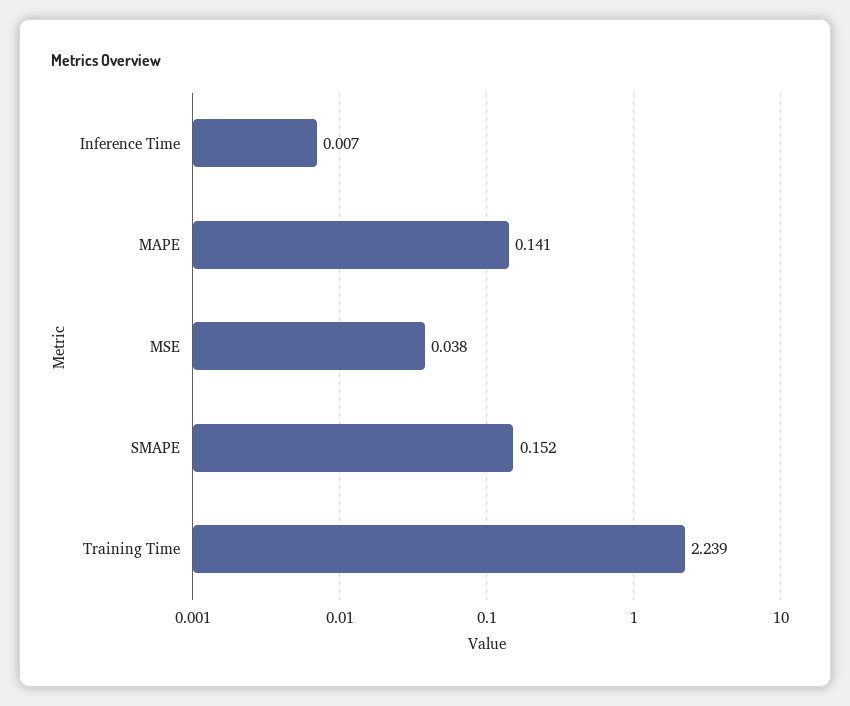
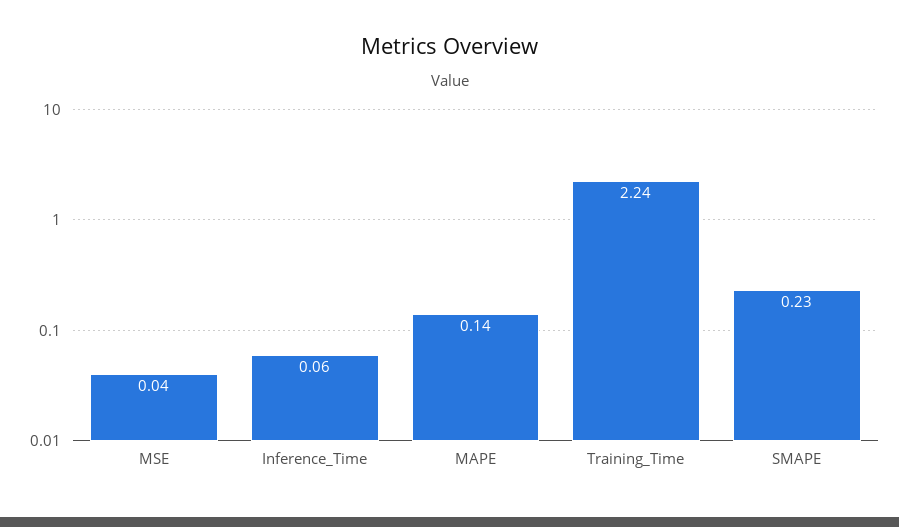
  {
-   "Inference Time": 0.007,
+   "Inference Time": 0.06,
    "MAPE": 0.141,
    "MSE": 0.038,
-   "SMAPE": 0.152,
+   "SMAPE": 0.23,
    "Training Time": 2.239
  }

